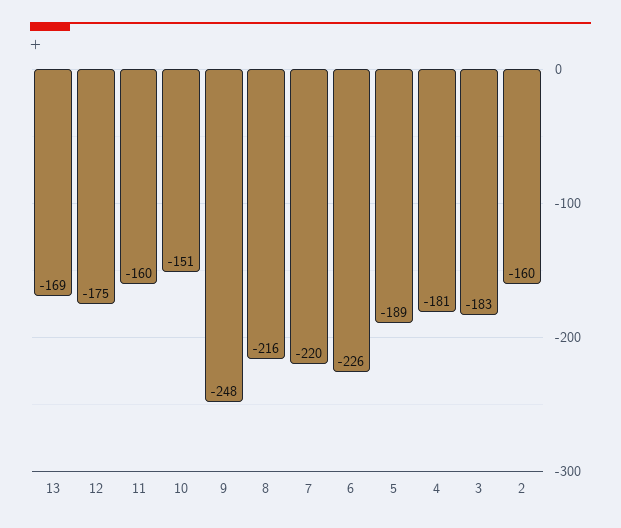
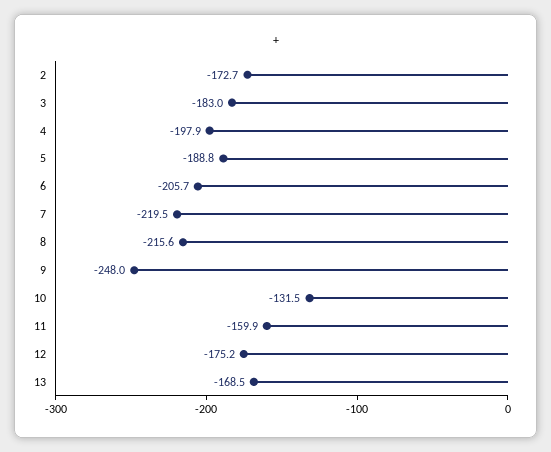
  {
    "13": -168.5,
    "12": -175.2,
    "11": -159.9,
-   "10": -151,
+   "10": -131.5,
    "9": -248,
    "8": -215.6,
    "7": -219.5,
-   "6": -226,
+   "6": -205.7,
    "5": -188.8,
-   "4": -181,
+   "4": -197.9,
    "3": -183,
-   "2": -160
+   "2": -172.7
  }

